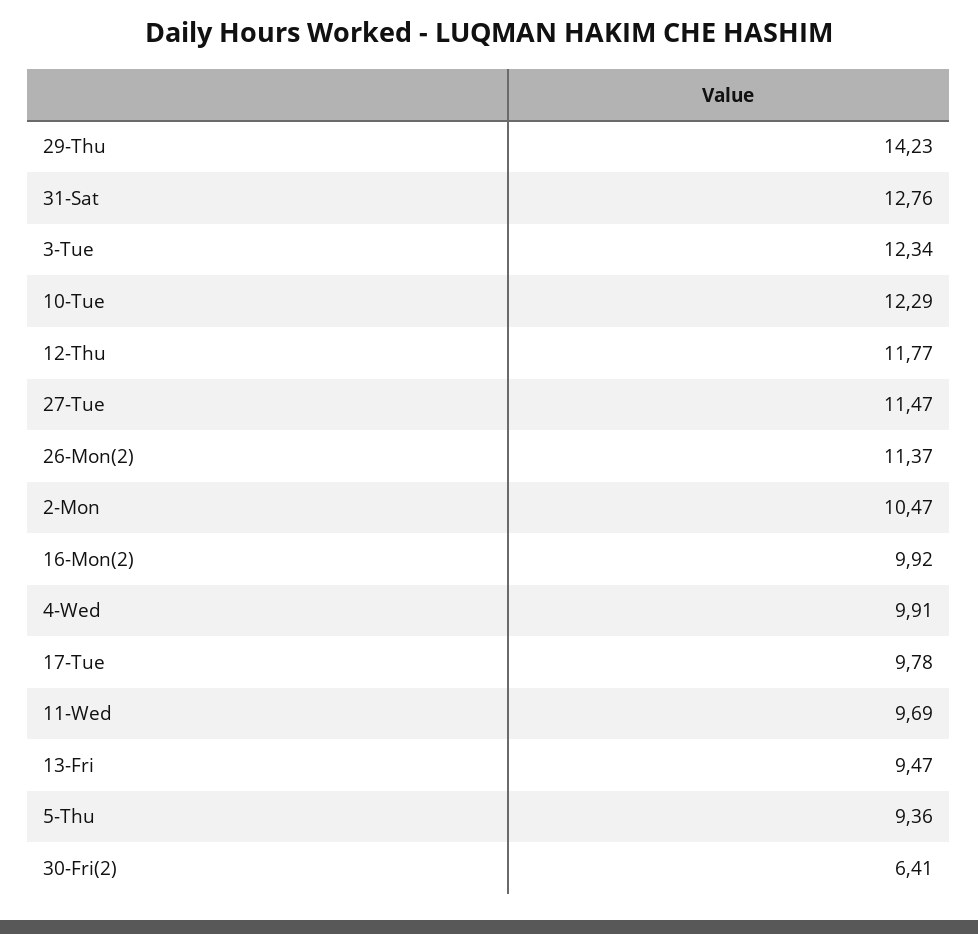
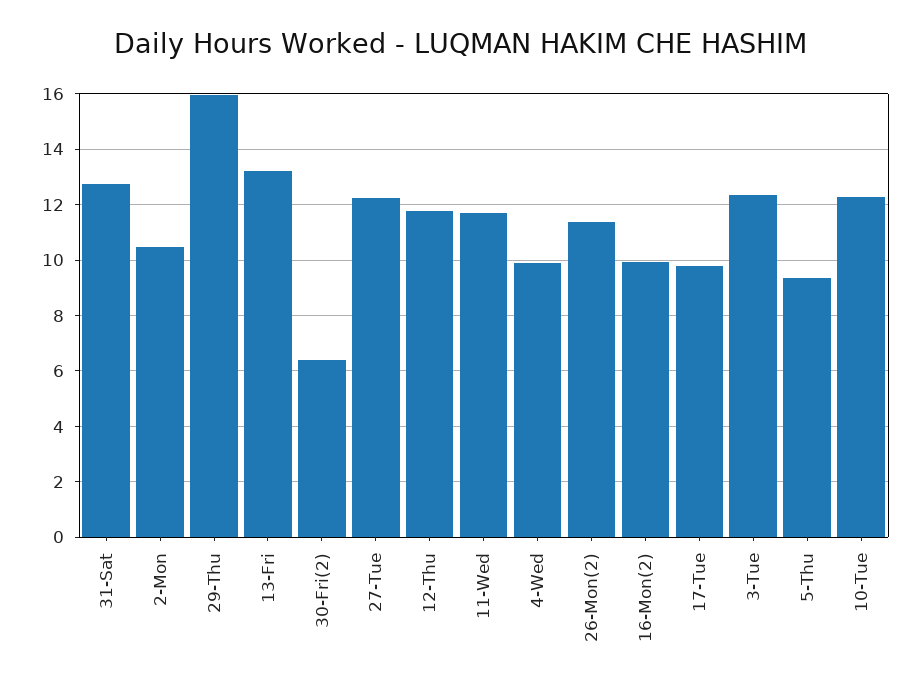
  {
-   "29-Thu": 14.23,
+   "29-Thu": 16,
    "31-Sat": 12.76,
    "3-Tue": 12.34,
    "10-Tue": 12.29,
    "12-Thu": 11.77,
-   "27-Tue": 11.47,
+   "27-Tue": 12.25,
    "26-Mon(2)": 11.37,
    "2-Mon": 10.47,
    "16-Mon(2)": 9.92,
    "4-Wed": 9.91,
    "17-Tue": 9.78,
-   "11-Wed": 9.69,
+   "11-Wed": 11.75,
-   "13-Fri": 9.47,
+   "13-Fri": 13.25,
    "5-Thu": 9.36,
    "30-Fri(2)": 6.41
  }

